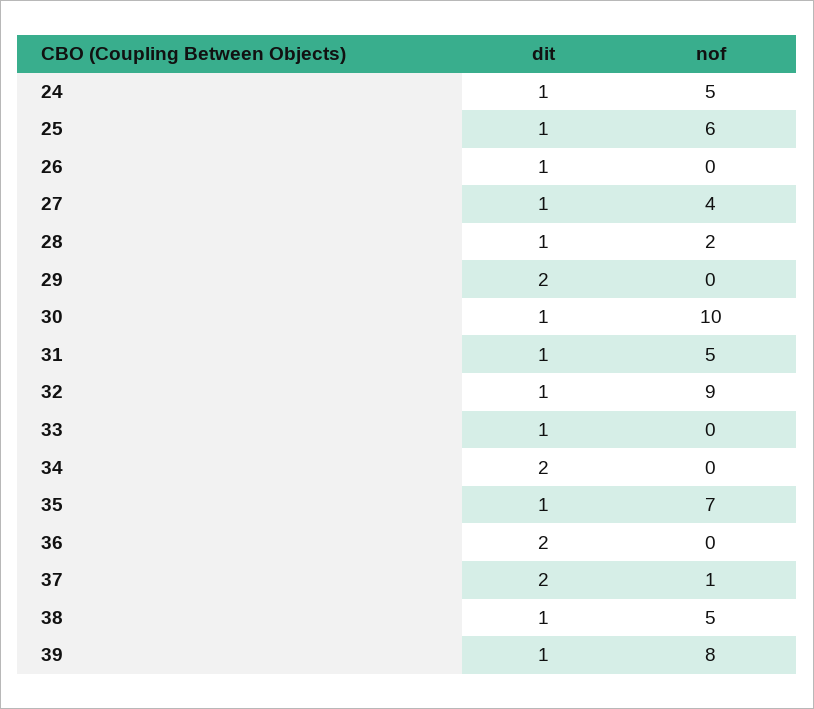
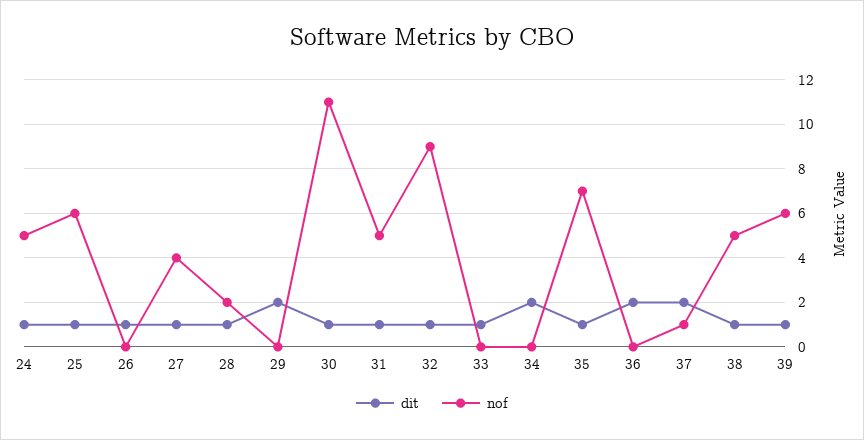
  {
    "dit": {
      "24": 1,
      "25": 1,
      "26": 1,
      "27": 1,
      "28": 1,
      "29": 2,
      "30": 1,
      "31": 1,
      "32": 1,
      "33": 1,
      "34": 2,
      "35": 1,
      "36": 2,
      "37": 2,
      "38": 1,
      "39": 1
    },
    "nof": {
      "24": 5,
      "25": 6,
      "26": 0,
      "27": 4,
      "28": 2,
      "29": 0,
-     "30": 10,
+     "30": 11,
      "31": 5,
      "32": 9,
      "33": 0,
      "34": 0,
      "35": 7,
      "36": 0,
      "37": 1,
      "38": 5,
-     "39": 8
+     "39": 6
    }
  }

